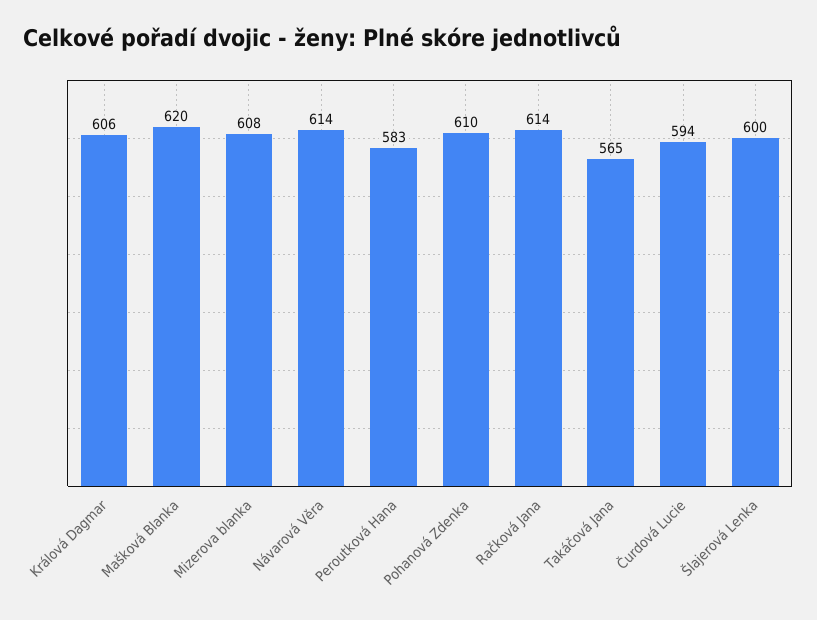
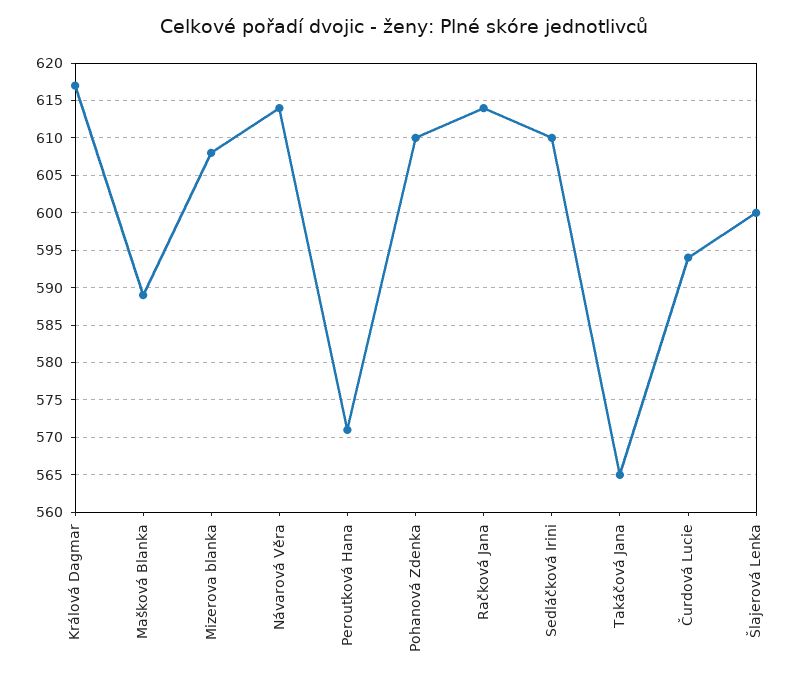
  {
-   "Králová Dagmar": 606,
+   "Králová Dagmar": 617,
-   "Mašková Blanka": 620,
+   "Mašková Blanka": 589,
    "Mizerova blanka": 608,
    "Návarová Věra": 614,
-   "Peroutková Hana": 583,
+   "Peroutková Hana": 571,
    "Pohanová Zdenka": 610,
    "Račková Jana": 614,
    "Takáčová Jana": 565,
    "Čurdová Lucie": 594,
-   "Šlajerová Lenka": 600
+   "Šlajerová Lenka": 600,
+   "Sedláčková Irini": 610
  }

